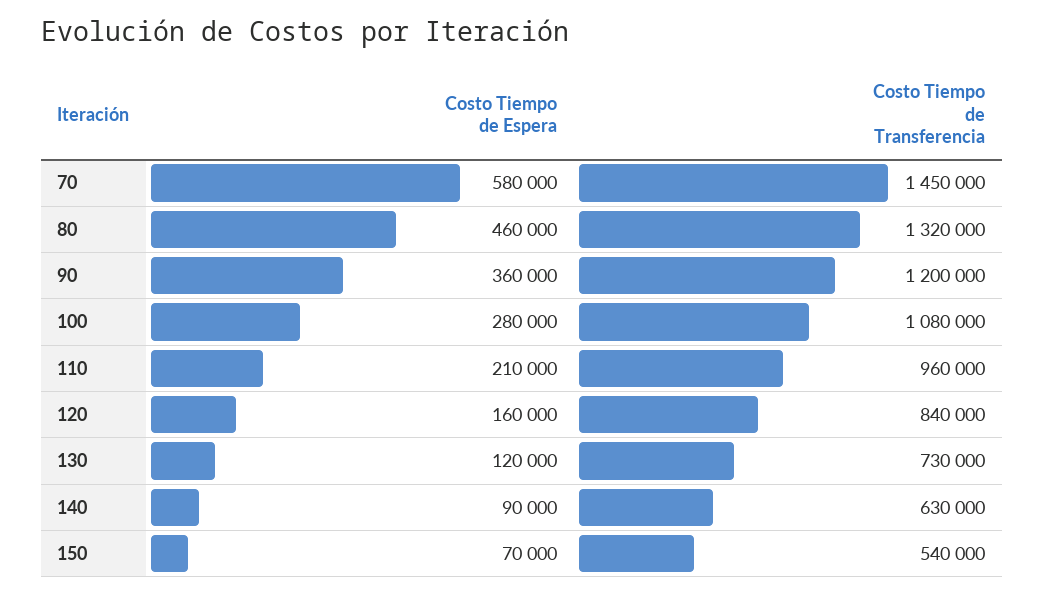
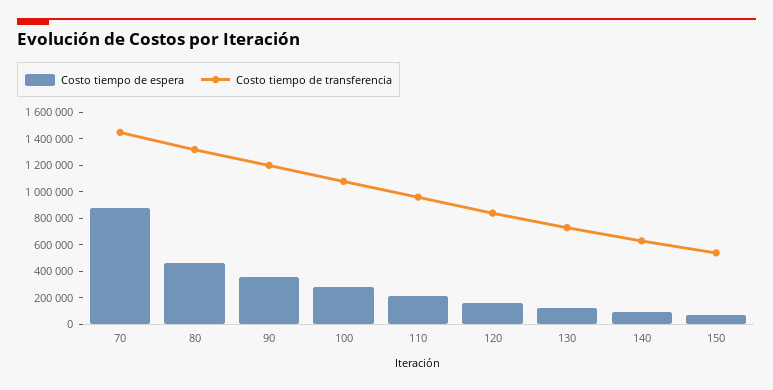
  {
    "Costo Tiempo de Espera": {
-     "70": 580000,
+     "70": 900000,
      "80": 460000,
      "90": 360000,
      "100": 280000,
      "110": 210000,
      "120": 160000,
      "130": 120000,
      "140": 90000,
      "150": 70000
    },
    "Costo Tiempo de Transferencia": {
      "70": 1450000,
      "80": 1320000,
      "90": 1200000,
      "100": 1080000,
      "110": 960000,
      "120": 840000,
      "130": 730000,
      "140": 630000,
      "150": 540000
    }
  }

